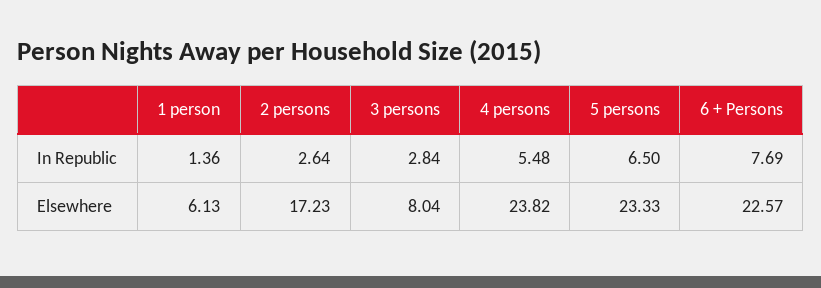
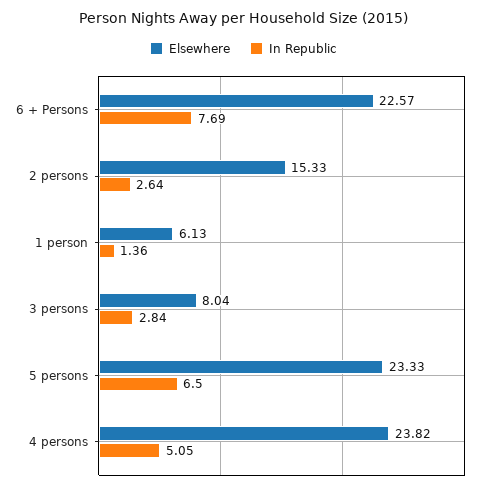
  {
    "In Republic": {
      "1 person": 1.36,
      "2 persons": 2.64,
      "3 persons": 2.84,
-     "4 persons": 5.48,
+     "4 persons": 5.05,
      "5 persons": 6.5,
      "6 + Persons": 7.69
    },
    "Elsewhere": {
      "1 person": 6.13,
-     "2 persons": 17.23,
+     "2 persons": 15.33,
      "3 persons": 8.04,
      "4 persons": 23.82,
      "5 persons": 23.33,
      "6 + Persons": 22.57
    }
  }

